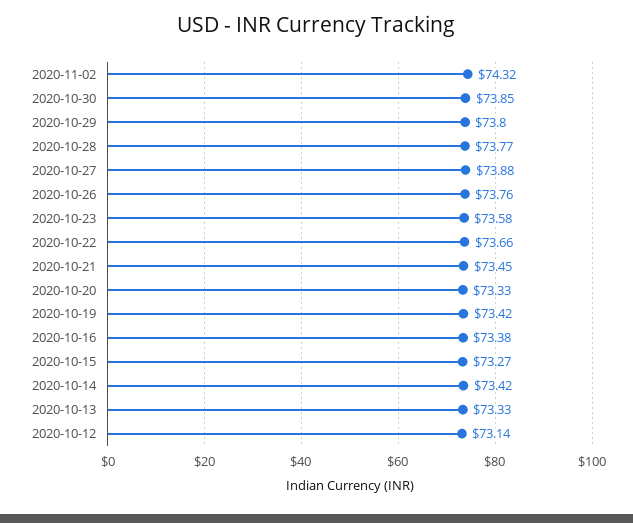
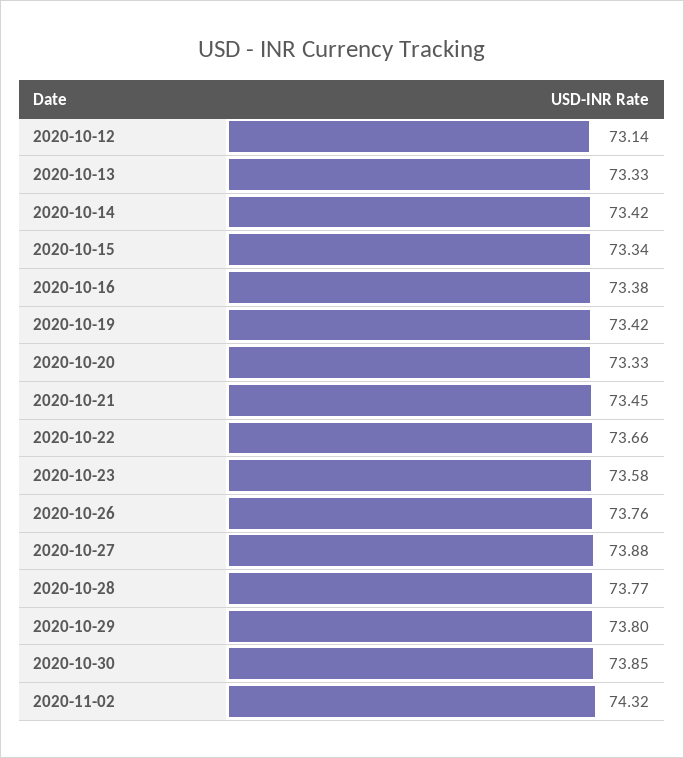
  {
    "2020-11-02": 74.32,
    "2020-10-30": 73.85,
    "2020-10-29": 73.8,
    "2020-10-28": 73.77,
    "2020-10-27": 73.88,
    "2020-10-26": 73.76,
    "2020-10-23": 73.58,
    "2020-10-22": 73.66,
    "2020-10-21": 73.45,
    "2020-10-20": 73.33,
    "2020-10-19": 73.42,
    "2020-10-16": 73.38,
-   "2020-10-15": 73.27,
+   "2020-10-15": 73.34,
    "2020-10-14": 73.42,
    "2020-10-13": 73.33,
    "2020-10-12": 73.14
  }

